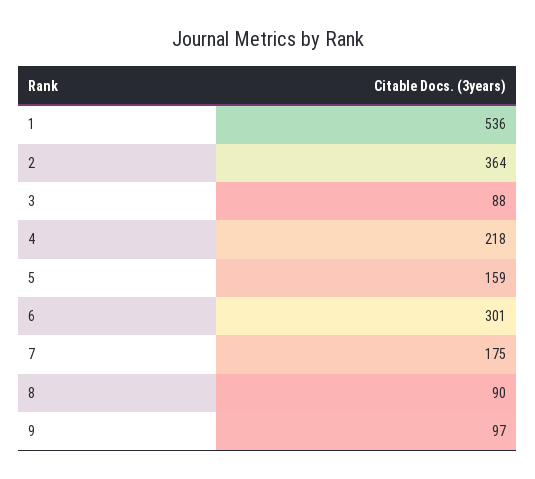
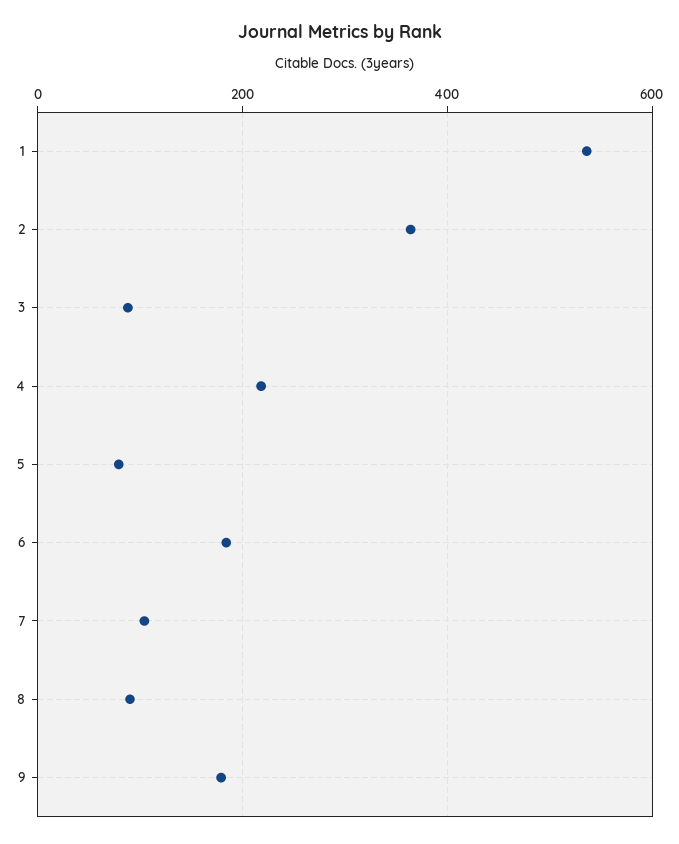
  {
    "1": 536,
    "2": 364,
    "3": 88,
    "4": 218,
-   "5": 159,
+   "5": 80,
-   "6": 301,
+   "6": 180,
-   "7": 175,
+   "7": 100,
    "8": 90,
-   "9": 97
+   "9": 180
  }

